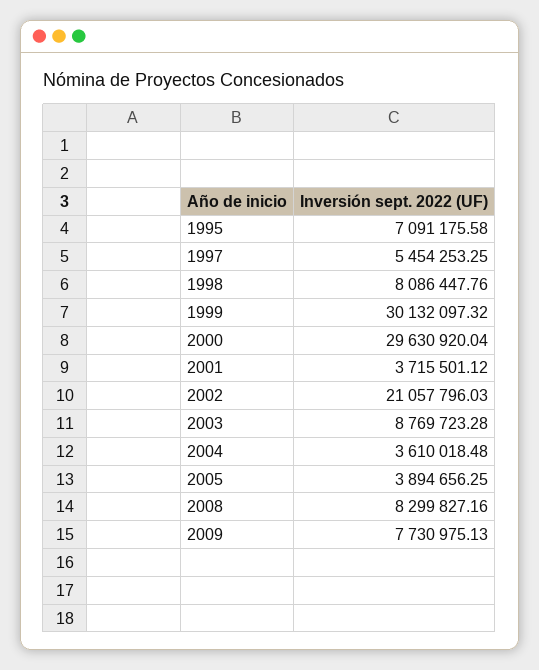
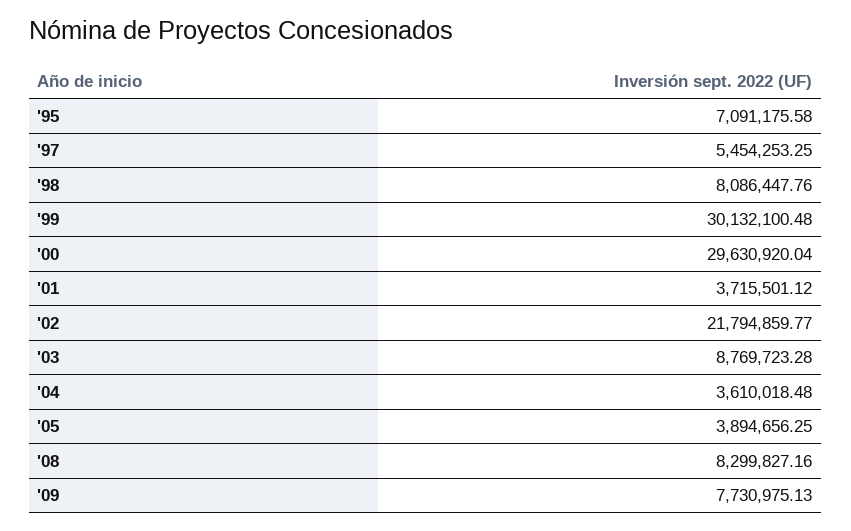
  {
    "1995": 7091175.58,
    "1997": 5454253.25,
    "1998": 8086447.76,
-   "1999": 30132097.32,
+   "1999": 30132100.48,
    "2000": 29630920.04,
    "2001": 3715501.12,
-   "2002": 21057796.03,
+   "2002": 21794859.77,
    "2003": 8769723.28,
    "2004": 3610018.48,
    "2005": 3894656.25,
    "2008": 8299827.16,
    "2009": 7730975.13
  }

